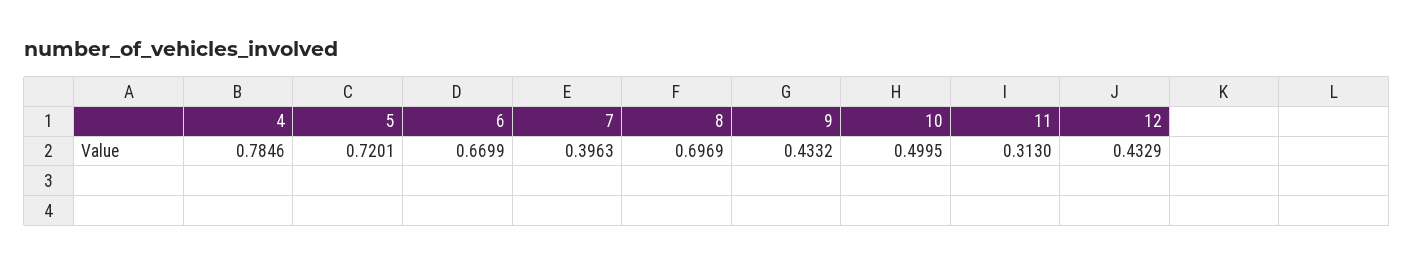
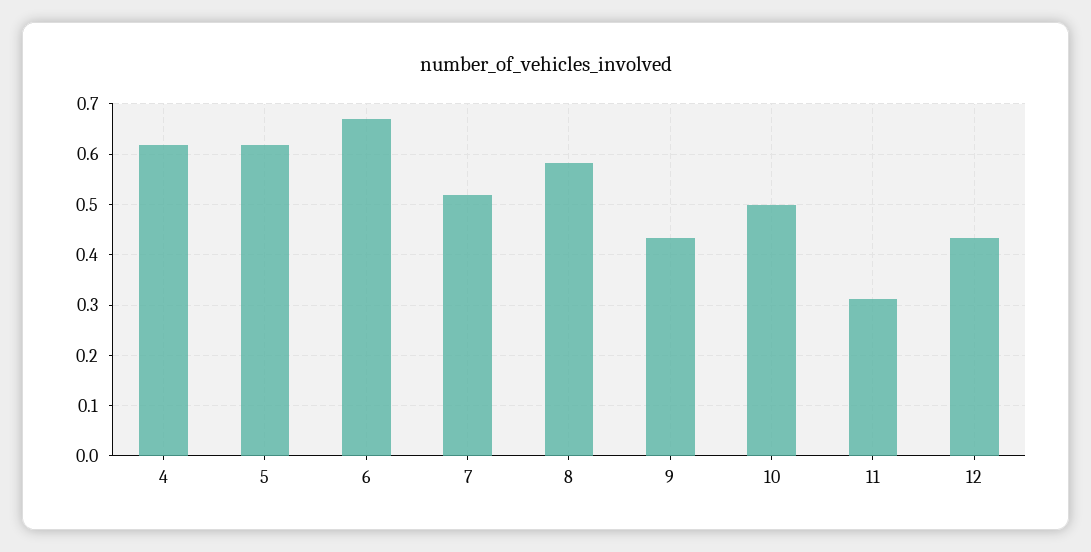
  {
-   "4": 0.7846,
+   "4": 0.62,
-   "5": 0.7201,
+   "5": 0.62,
    "6": 0.6699,
-   "7": 0.3963,
+   "7": 0.52,
-   "8": 0.6969,
+   "8": 0.58,
    "9": 0.4332,
    "10": 0.4995,
    "11": 0.313,
    "12": 0.4329
  }

